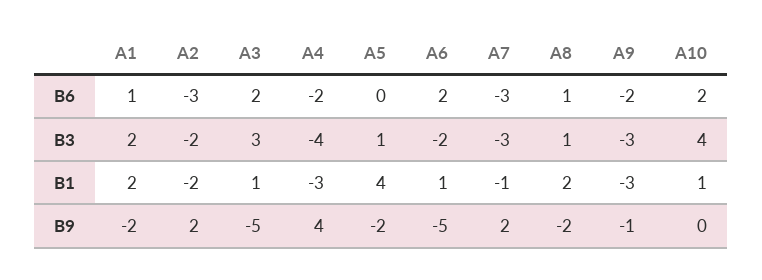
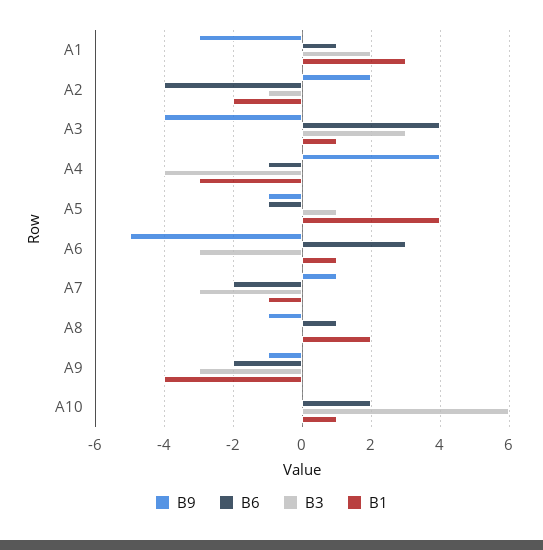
  {
    "B6": {
      "A1": 1,
-     "A2": -3,
+     "A2": -4,
-     "A3": 2,
+     "A3": 4,
-     "A4": -2,
+     "A4": -1,
-     "A5": 0,
+     "A5": -1,
-     "A6": 2,
+     "A6": 3,
-     "A7": -3,
+     "A7": -2,
      "A8": 1,
      "A9": -2,
      "A10": 2
    },
    "B3": {
      "A1": 2,
-     "A2": -2,
+     "A2": -1,
      "A3": 3,
      "A4": -4,
      "A5": 1,
-     "A6": -2,
+     "A6": -3,
      "A7": -3,
-     "A8": 1,
+     "A8": 0,
      "A9": -3,
-     "A10": 4
+     "A10": 6
    },
    "B1": {
-     "A1": 2,
+     "A1": 3,
      "A2": -2,
      "A3": 1,
      "A4": -3,
      "A5": 4,
      "A6": 1,
      "A7": -1,
      "A8": 2,
-     "A9": -3,
+     "A9": -4,
      "A10": 1
    },
    "B9": {
-     "A1": -2,
+     "A1": -3,
      "A2": 2,
-     "A3": -5,
+     "A3": -4,
      "A4": 4,
-     "A5": -2,
+     "A5": -1,
      "A6": -5,
-     "A7": 2,
+     "A7": 1,
-     "A8": -2,
+     "A8": -1,
      "A9": -1,
      "A10": 0
    }
  }

